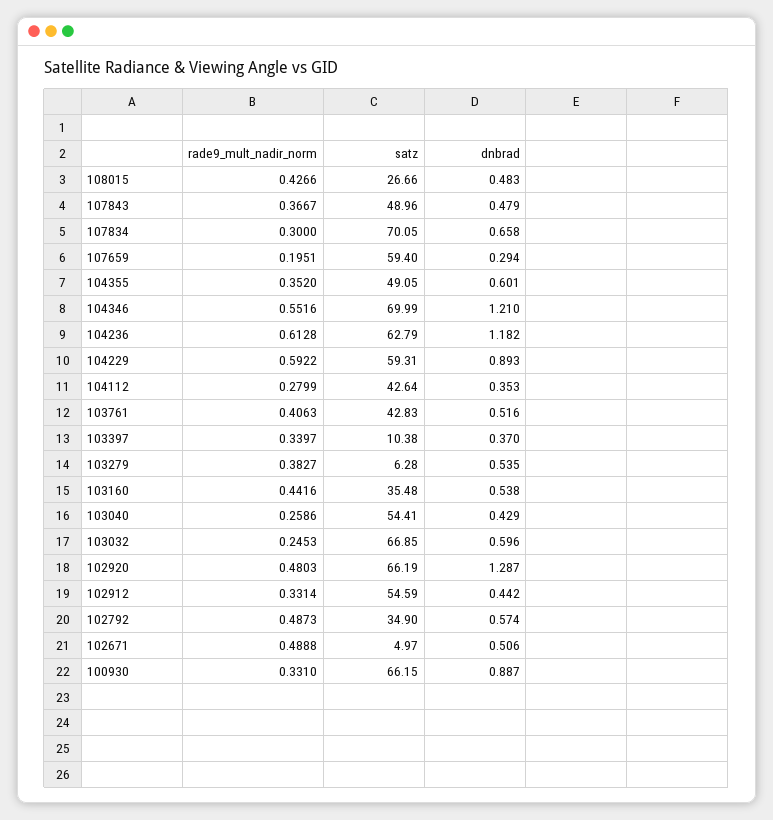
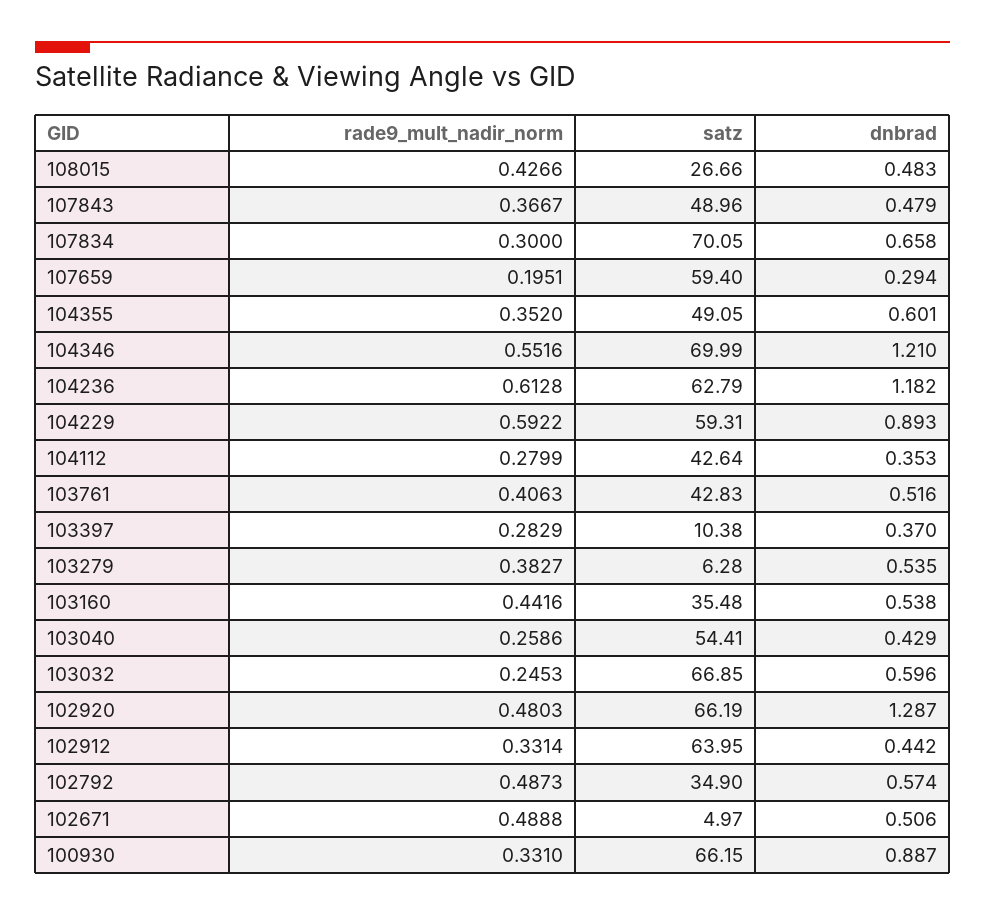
  {
    "rade9_mult_nadir_norm": {
      "108015": 0.4266,
      "107843": 0.3667,
      "107834": 0.3,
      "107659": 0.1951,
      "104355": 0.352,
      "104346": 0.5516,
      "104236": 0.6128,
      "104229": 0.5922,
      "104112": 0.2799,
      "103761": 0.4063,
-     "103397": 0.3397,
+     "103397": 0.2829,
      "103279": 0.3827,
      "103160": 0.4416,
      "103040": 0.2586,
      "103032": 0.2453,
      "102920": 0.4803,
      "102912": 0.3314,
      "102792": 0.4873,
      "102671": 0.4888,
      "100930": 0.331
    },
    "satz": {
      "108015": 26.66,
      "107843": 48.96,
      "107834": 70.05,
      "107659": 59.4,
      "104355": 49.05,
      "104346": 69.99,
      "104236": 62.79,
      "104229": 59.31,
      "104112": 42.64,
      "103761": 42.83,
      "103397": 10.38,
      "103279": 6.28,
      "103160": 35.48,
      "103040": 54.41,
      "103032": 66.85,
      "102920": 66.19,
-     "102912": 54.59,
+     "102912": 63.95,
      "102792": 34.9,
      "102671": 4.97,
      "100930": 66.15
    },
    "dnbrad": {
      "108015": 0.483,
      "107843": 0.479,
      "107834": 0.658,
      "107659": 0.294,
      "104355": 0.601,
      "104346": 1.21,
      "104236": 1.182,
      "104229": 0.893,
      "104112": 0.353,
      "103761": 0.516,
      "103397": 0.37,
      "103279": 0.535,
      "103160": 0.538,
      "103040": 0.429,
      "103032": 0.596,
      "102920": 1.287,
      "102912": 0.442,
      "102792": 0.574,
      "102671": 0.506,
      "100930": 0.887
    }
  }

